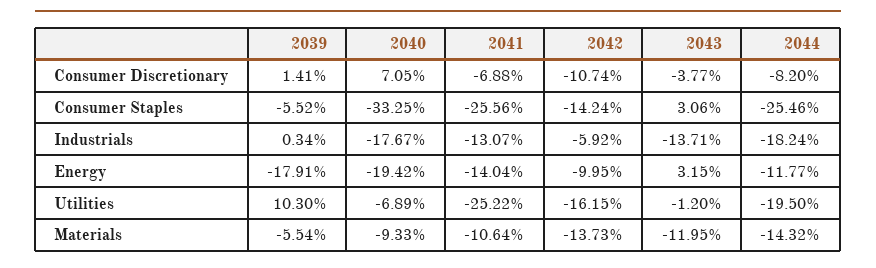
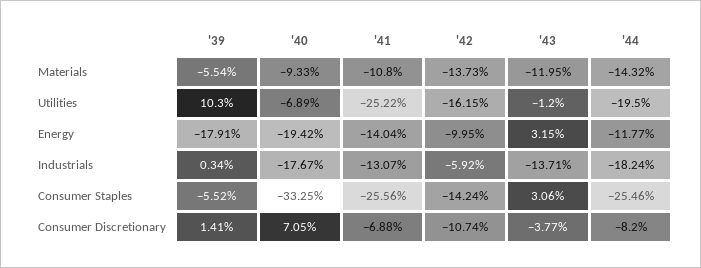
  {
    "2039": {
      "Consumer Discretionary": 1.41,
      "Consumer Staples": -5.52,
      "Industrials": 0.34,
      "Energy": -17.91,
      "Utilities": 10.3,
      "Materials": -5.54
    },
    "2040": {
      "Consumer Discretionary": 7.05,
      "Consumer Staples": -33.25,
      "Industrials": -17.67,
      "Energy": -19.42,
      "Utilities": -6.89,
      "Materials": -9.33
    },
    "2041": {
      "Consumer Discretionary": -6.88,
      "Consumer Staples": -25.56,
      "Industrials": -13.07,
      "Energy": -14.04,
      "Utilities": -25.22,
-     "Materials": -10.64
+     "Materials": -10.8
    },
    "2042": {
      "Consumer Discretionary": -10.74,
      "Consumer Staples": -14.24,
      "Industrials": -5.92,
      "Energy": -9.95,
      "Utilities": -16.15,
      "Materials": -13.73
    },
    "2043": {
      "Consumer Discretionary": -3.77,
      "Consumer Staples": 3.06,
      "Industrials": -13.71,
      "Energy": 3.15,
      "Utilities": -1.2,
      "Materials": -11.95
    },
    "2044": {
      "Consumer Discretionary": -8.2,
      "Consumer Staples": -25.46,
      "Industrials": -18.24,
      "Energy": -11.77,
      "Utilities": -19.5,
      "Materials": -14.32
    }
  }

